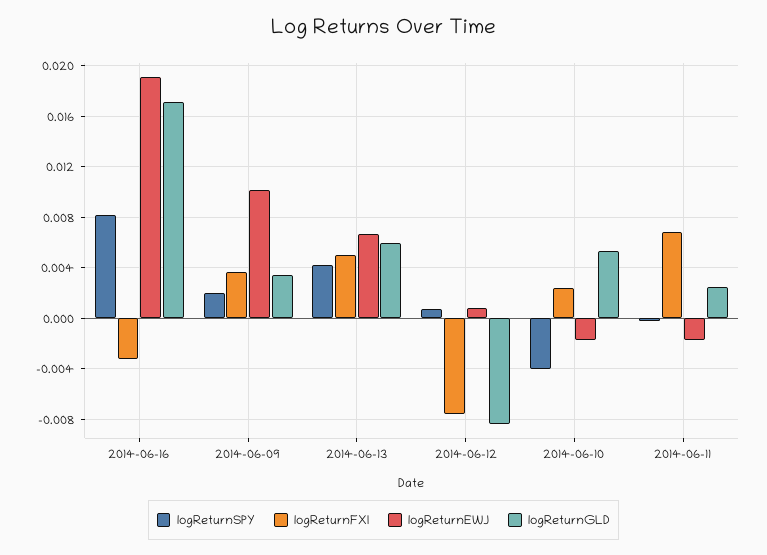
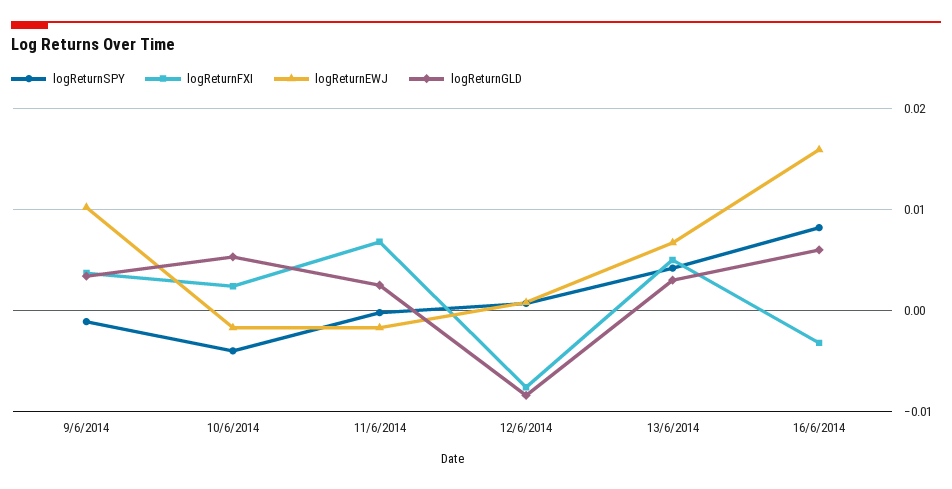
  {
    "logReturnSPY": {
      "2014-06-16": 0.008,
-     "2014-06-09": 0.002,
+     "2014-06-09": -0.001,
      "2014-06-13": 0.004,
      "2014-06-12": 0.0005,
      "2014-06-10": -0.004,
      "2014-06-11": 0
    },
    "logReturnFXI": {
      "2014-06-16": -0.003,
      "2014-06-09": 0.0035,
      "2014-06-13": 0.005,
      "2014-06-12": -0.0075,
      "2014-06-10": 0.0025,
      "2014-06-11": 0.007
    },
    "logReturnEWJ": {
-     "2014-06-16": 0.019,
+     "2014-06-16": 0.016,
      "2014-06-09": 0.01,
      "2014-06-13": 0.0065,
      "2014-06-12": 0.001,
      "2014-06-10": -0.0015,
      "2014-06-11": -0.0015
    },
    "logReturnGLD": {
-     "2014-06-16": 0.017,
+     "2014-06-16": 0.006,
      "2014-06-09": 0.0035,
-     "2014-06-13": 0.006,
+     "2014-06-13": 0.003,
      "2014-06-12": -0.0085,
      "2014-06-10": 0.0055,
      "2014-06-11": 0.0025
    }
  }

